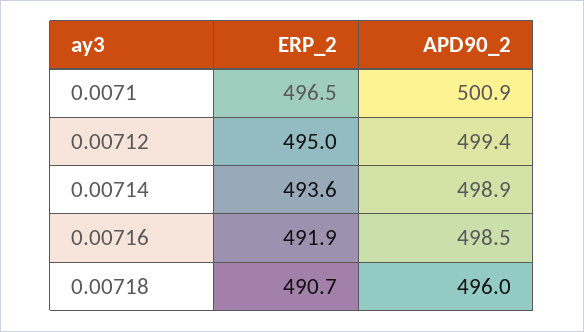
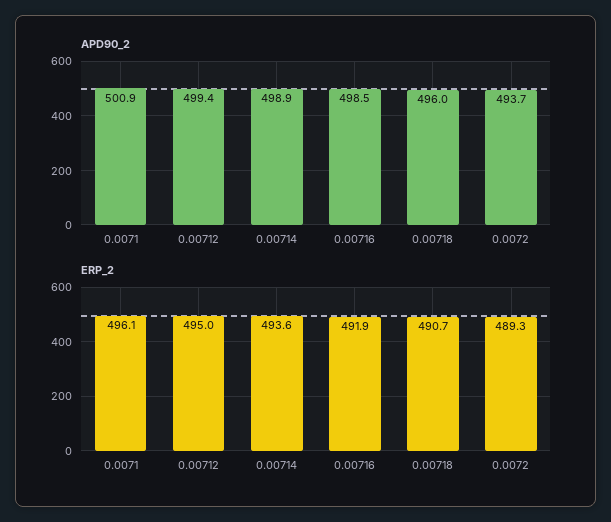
  {
    "ERP_2": {
-     "0.0071": 496.5,
+     "0.0071": 496.1,
      "0.00712": 495,
      "0.00714": 493.6,
      "0.00716": 491.9,
-     "0.00718": 490.7
+     "0.00718": 490.7,
+     "0.0072": 489.3
    },
    "APD90_2": {
      "0.0071": 500.9,
      "0.00712": 499.4,
      "0.00714": 498.9,
      "0.00716": 498.5,
-     "0.00718": 496
+     "0.00718": 496,
+     "0.0072": 493.7
    }
  }

